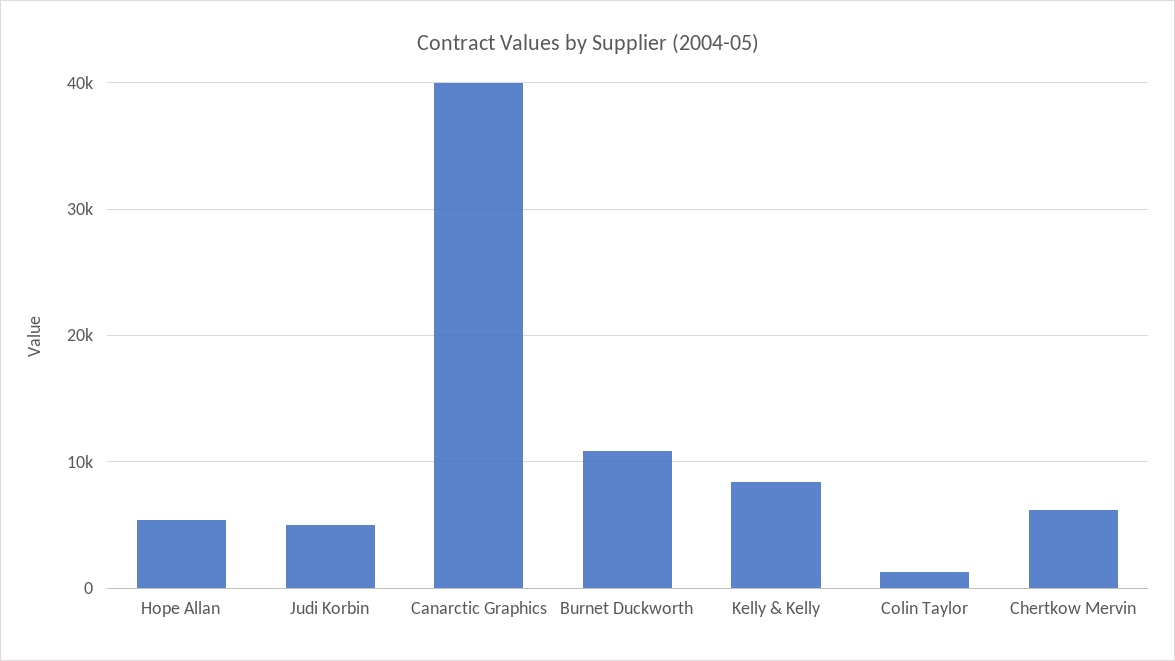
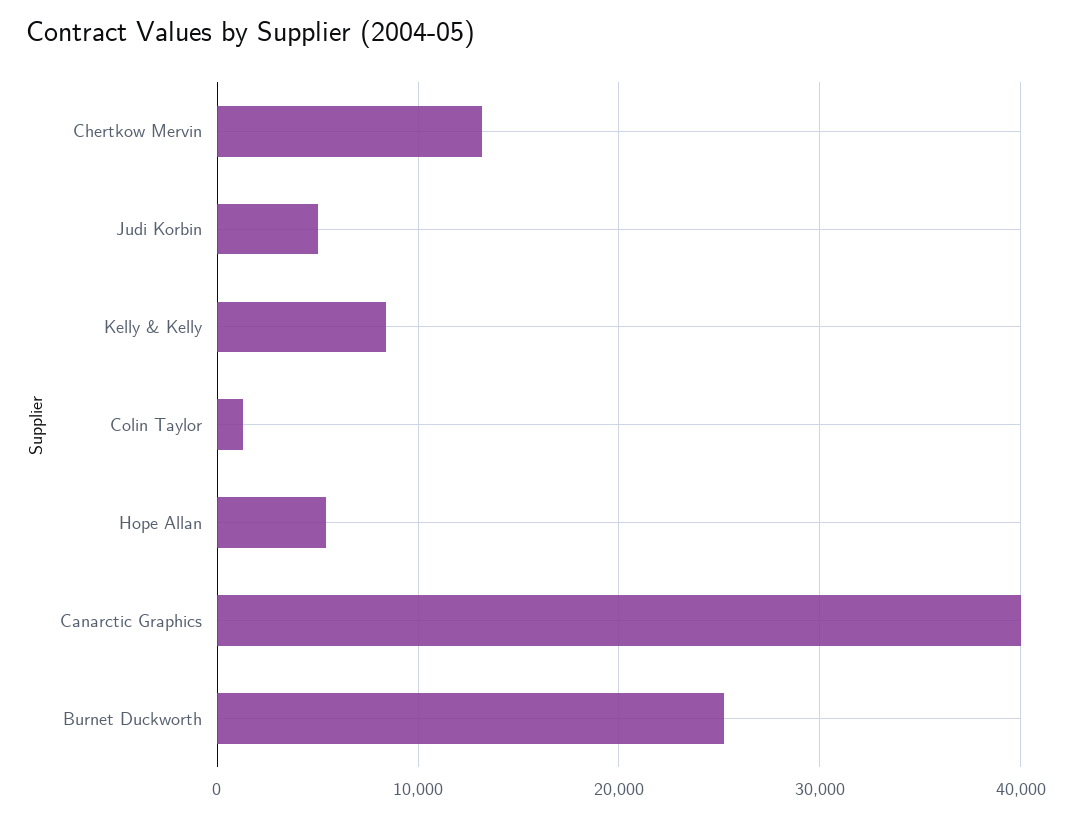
  {
    "Hope Allan": 5000,
    "Judi Korbin": 5000,
    "Canarctic Graphics": 40000,
-   "Burnet Duckworth": 11000,
+   "Burnet Duckworth": 25000,
    "Kelly & Kelly": 8000,
    "Colin Taylor": 1000,
-   "Chertkow Mervin": 6000
+   "Chertkow Mervin": 13000
  }

